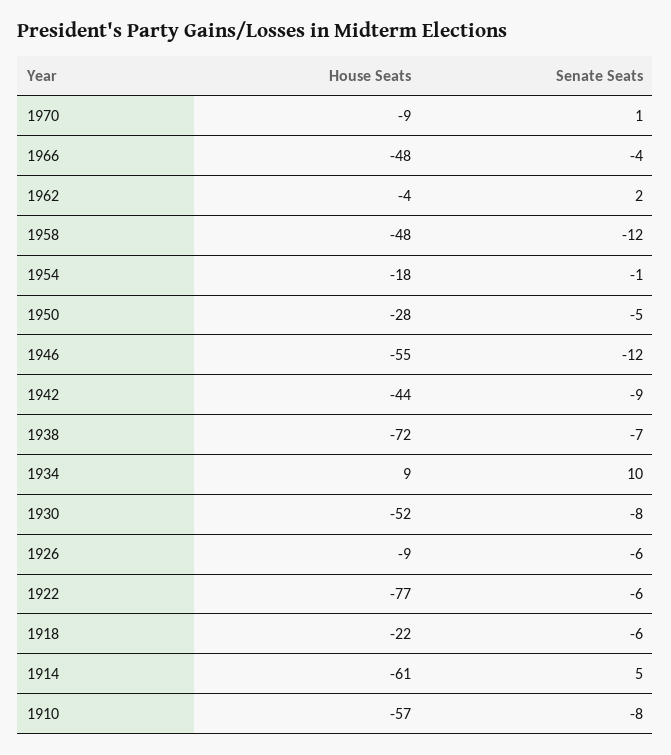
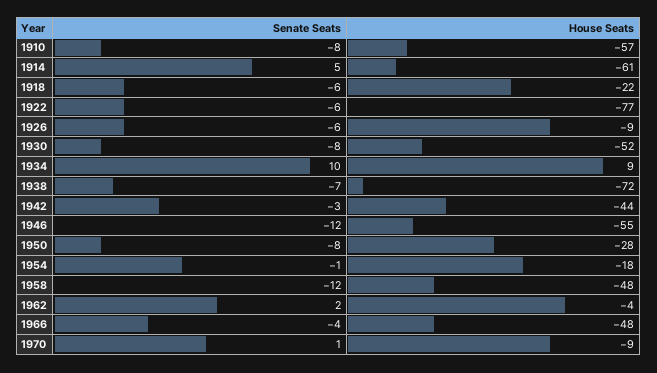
  {
    "House Seats": {
      "1970": -9,
      "1966": -48,
      "1962": -4,
      "1958": -48,
      "1954": -18,
      "1950": -28,
      "1946": -55,
      "1942": -44,
      "1938": -72,
      "1934": 9,
      "1930": -52,
      "1926": -9,
      "1922": -77,
      "1918": -22,
      "1914": -61,
      "1910": -57
    },
    "Senate Seats": {
      "1970": 1,
      "1966": -4,
      "1962": 2,
      "1958": -12,
      "1954": -1,
-     "1950": -5,
+     "1950": -8,
      "1946": -12,
-     "1942": -9,
+     "1942": -3,
      "1938": -7,
      "1934": 10,
      "1930": -8,
      "1926": -6,
      "1922": -6,
      "1918": -6,
      "1914": 5,
      "1910": -8
    }
  }

